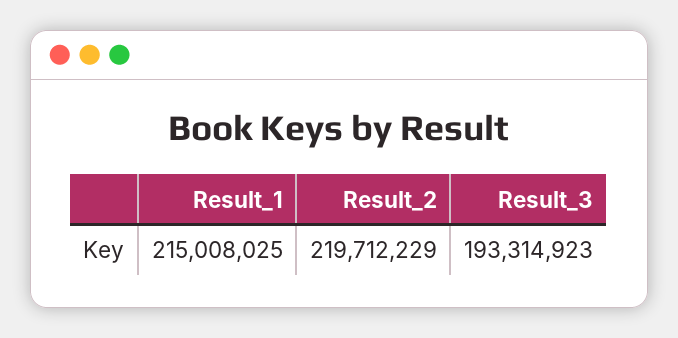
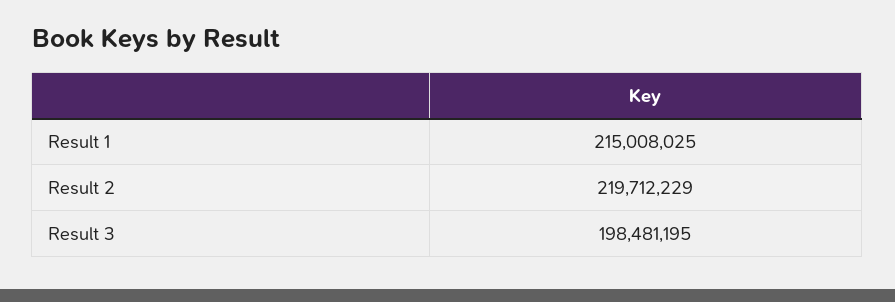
  {
    "Result_1": 215008025,
    "Result_2": 219712229,
-   "Result_3": 193314923
+   "Result_3": 198481195
  }

